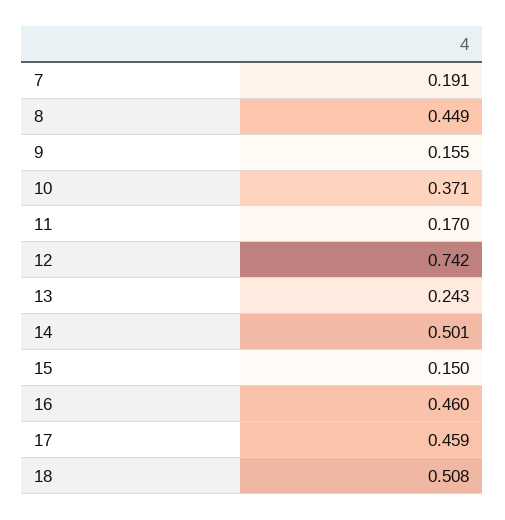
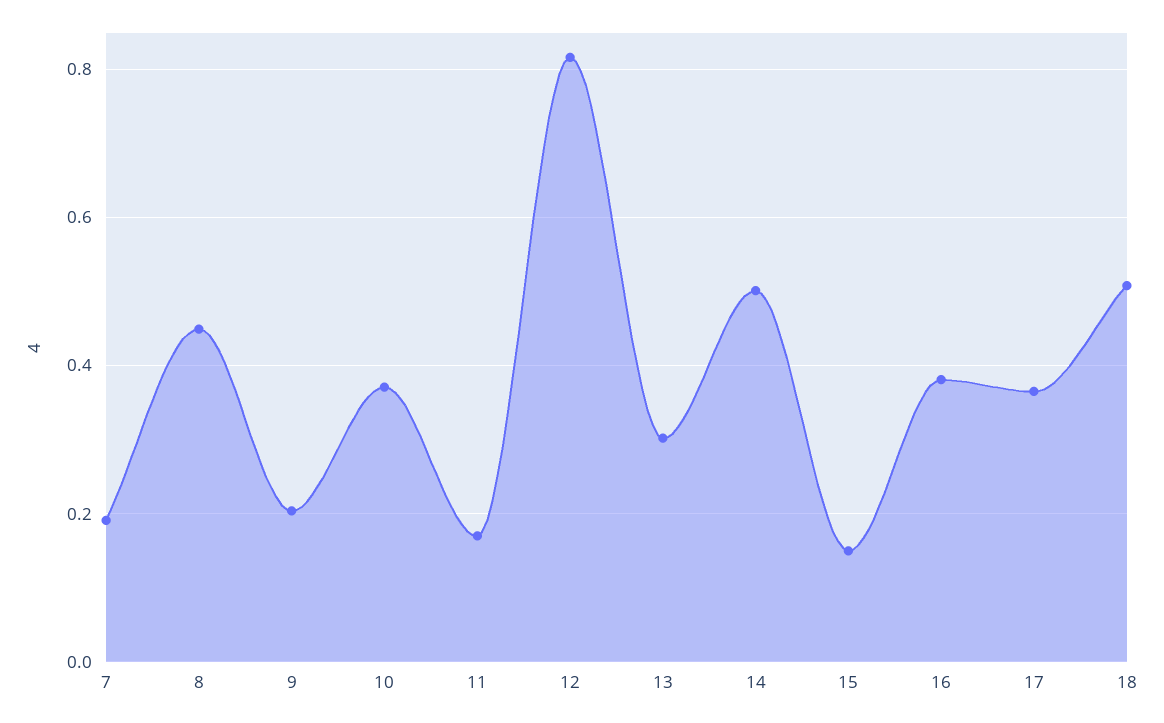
  {
    "7": 0.191,
    "8": 0.449,
-   "9": 0.155,
+   "9": 0.2,
    "10": 0.371,
    "11": 0.17,
-   "12": 0.742,
+   "12": 0.82,
-   "13": 0.243,
+   "13": 0.3,
    "14": 0.501,
    "15": 0.15,
-   "16": 0.46,
+   "16": 0.38,
-   "17": 0.459,
+   "17": 0.36,
    "18": 0.508
  }

